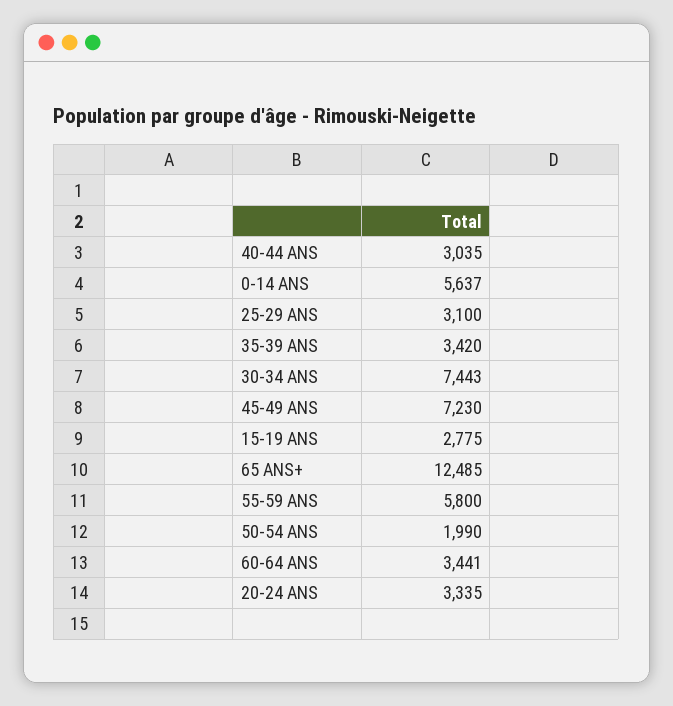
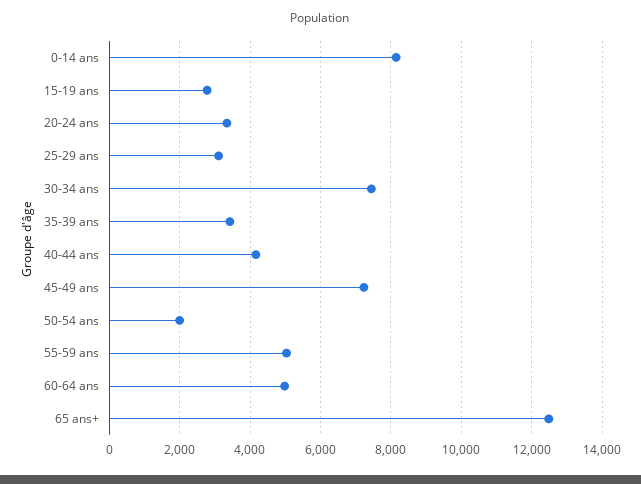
  {
-   "40-44 ANS": 3035,
+   "40-44 ANS": 4200,
-   "0-14 ANS": 5637,
+   "0-14 ANS": 8200,
    "25-29 ANS": 3100,
    "35-39 ANS": 3420,
    "30-34 ANS": 7443,
    "45-49 ANS": 7230,
    "15-19 ANS": 2775,
    "65 ANS+": 12485,
-   "55-59 ANS": 5800,
+   "55-59 ANS": 5000,
    "50-54 ANS": 1990,
-   "60-64 ANS": 3441,
+   "60-64 ANS": 5000,
    "20-24 ANS": 3335
  }

